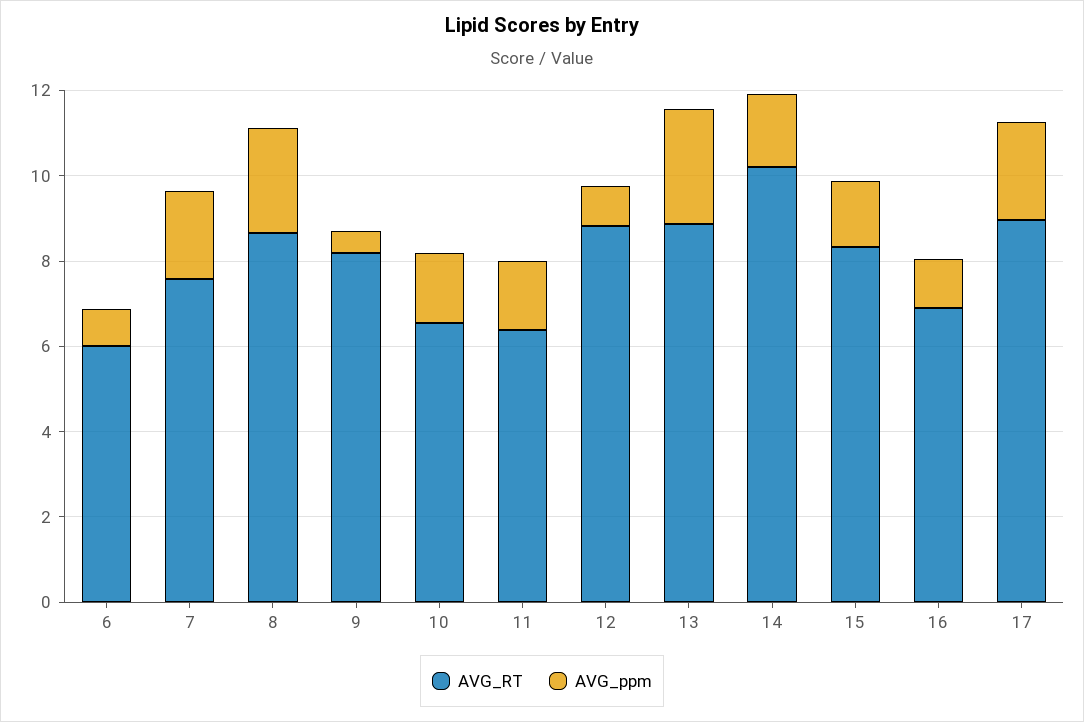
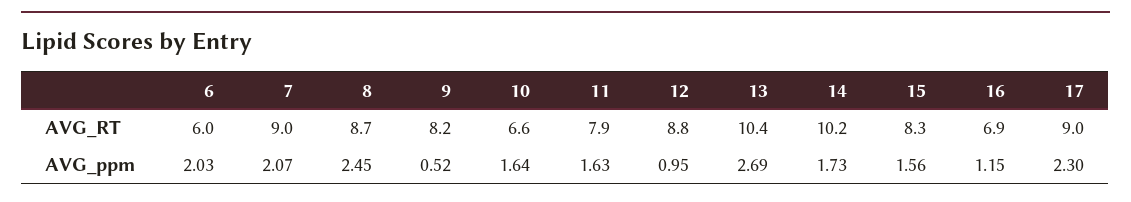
  {
    "AVG_RT": {
      "6": 6,
-     "7": 7.5,
+     "7": 9,
      "8": 8.7,
      "9": 8.2,
      "10": 6.6,
-     "11": 6.5,
+     "11": 7.9,
      "12": 8.8,
-     "13": 9,
+     "13": 10.4,
      "14": 10.2,
      "15": 8.3,
      "16": 6.9,
      "17": 9
    },
    "AVG_ppm": {
-     "6": 1,
+     "6": 2.03,
      "7": 2.07,
      "8": 2.45,
      "9": 0.52,
      "10": 1.64,
      "11": 1.63,
      "12": 0.95,
      "13": 2.69,
      "14": 1.73,
      "15": 1.56,
      "16": 1.15,
      "17": 2.3
    }
  }

